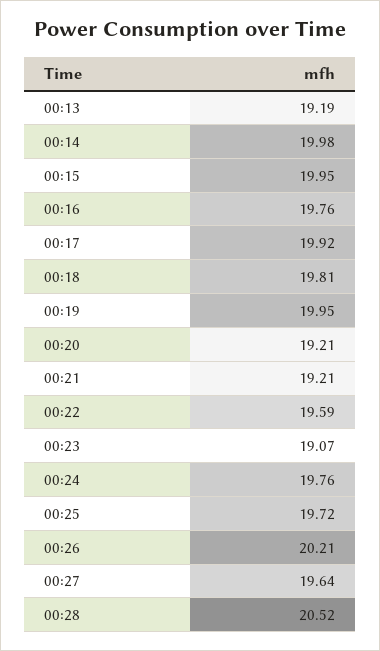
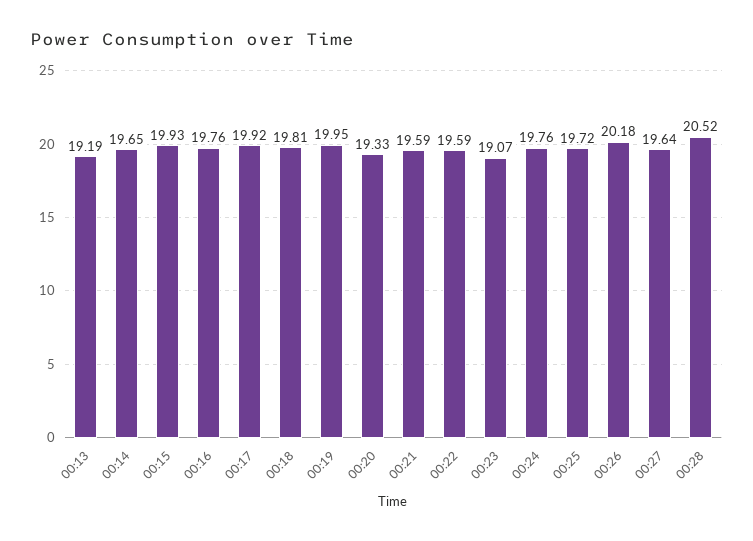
  {
    "00:13": 19.19,
-   "00:14": 19.98,
+   "00:14": 19.65,
-   "00:15": 19.95,
+   "00:15": 19.93,
    "00:16": 19.76,
    "00:17": 19.92,
    "00:18": 19.81,
    "00:19": 19.95,
-   "00:20": 19.21,
+   "00:20": 19.33,
-   "00:21": 19.21,
+   "00:21": 19.59,
    "00:22": 19.59,
    "00:23": 19.07,
    "00:24": 19.76,
    "00:25": 19.72,
-   "00:26": 20.21,
+   "00:26": 20.18,
    "00:27": 19.64,
    "00:28": 20.52
  }

